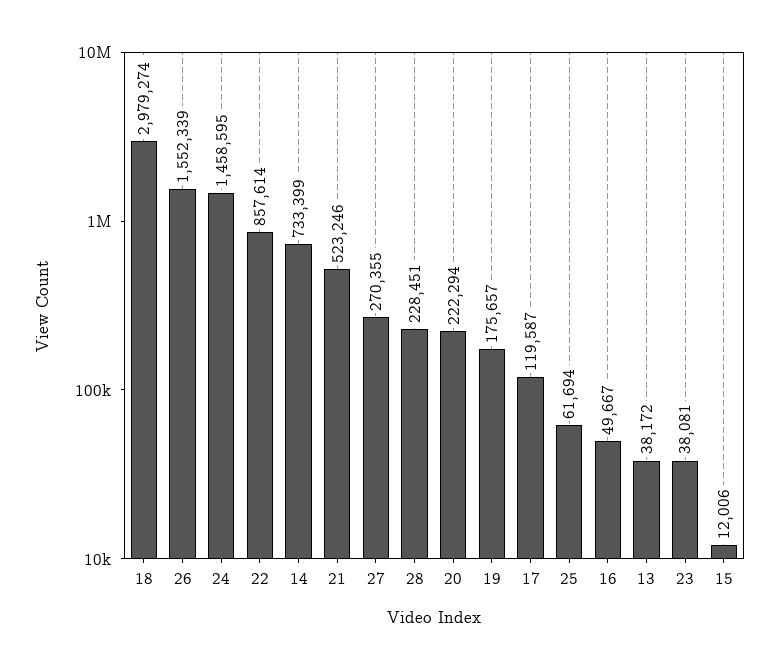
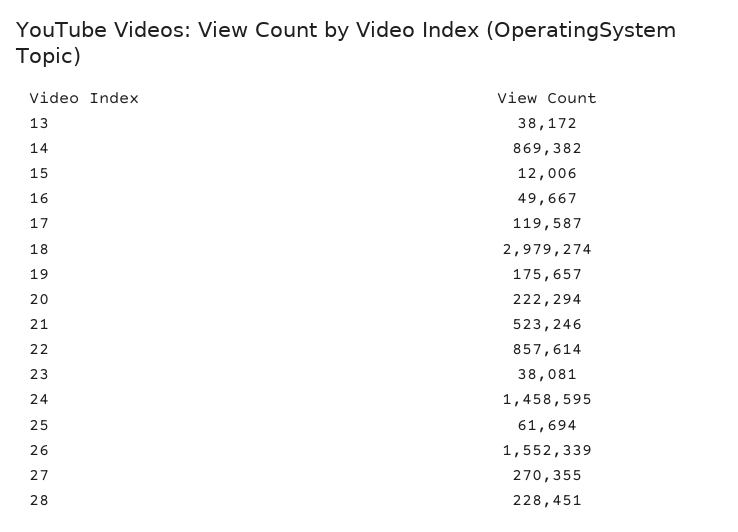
  {
    "18": 2979274,
    "26": 1552339,
    "24": 1458595,
    "22": 857614,
-   "14": 733399,
+   "14": 869382,
    "21": 523246,
    "27": 270355,
    "28": 228451,
    "20": 222294,
    "19": 175657,
    "17": 119587,
    "25": 61694,
    "16": 49667,
    "13": 38172,
    "23": 38081,
    "15": 12006
  }

